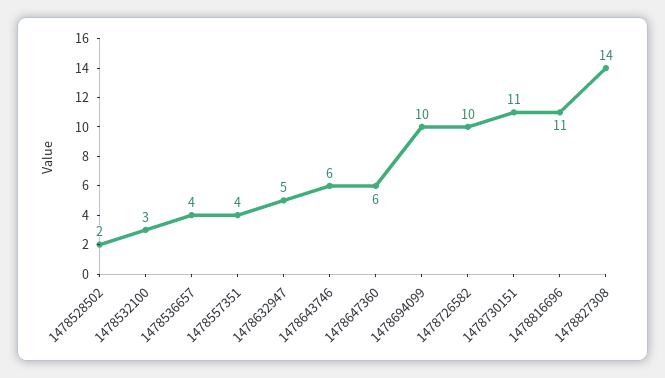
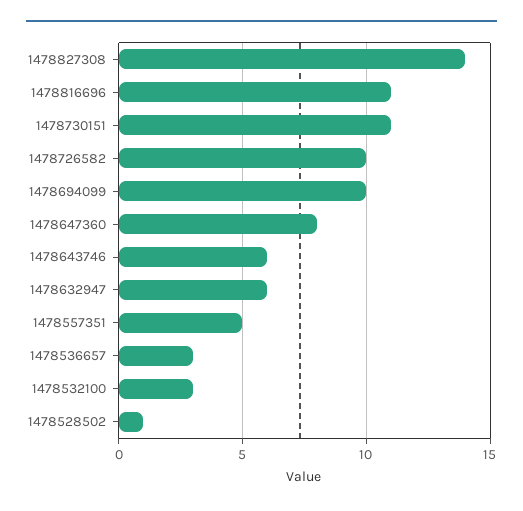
  {
-   "1478528502": 2,
+   "1478528502": 1,
    "1478532100": 3,
-   "1478536657": 4,
+   "1478536657": 3,
-   "1478557351": 4,
+   "1478557351": 5,
-   "1478632947": 5,
+   "1478632947": 6,
    "1478643746": 6,
-   "1478647360": 6,
+   "1478647360": 8,
    "1478694099": 10,
    "1478726582": 10,
    "1478730151": 11,
    "1478816696": 11,
    "1478827308": 14
  }

